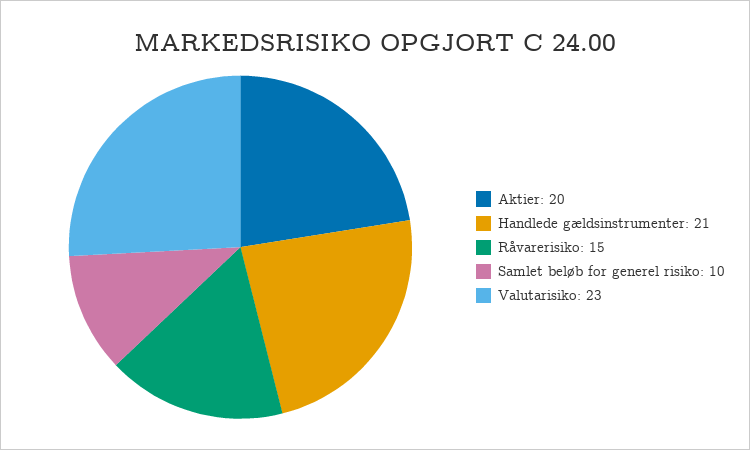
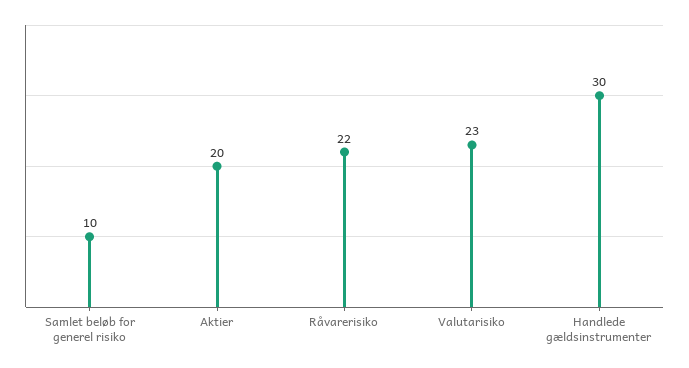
  {
    "Aktier": 20,
-   "Handlede gældsinstrumenter": 21,
+   "Handlede gældsinstrumenter": 30,
-   "Råvarerisiko": 15,
+   "Råvarerisiko": 22,
    "Samlet beløb for generel risiko": 10,
    "Valutarisiko": 23
  }

